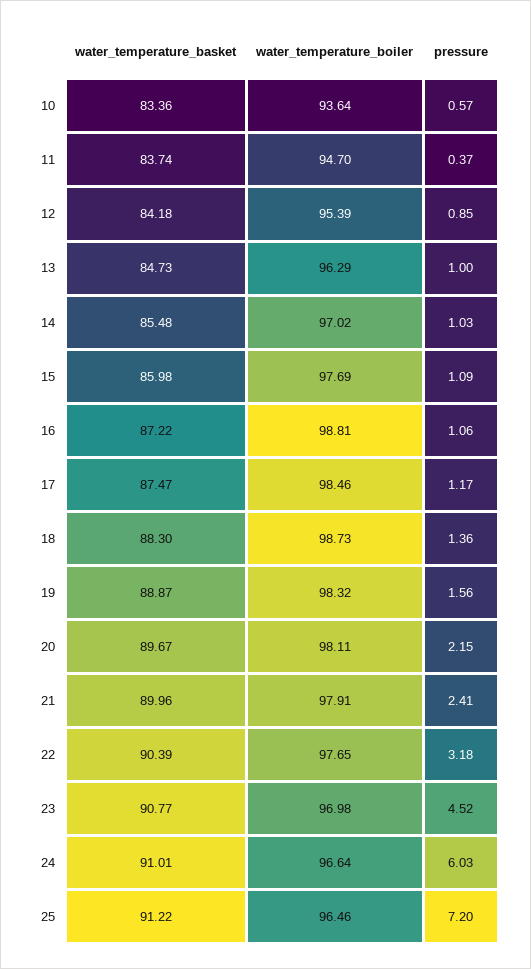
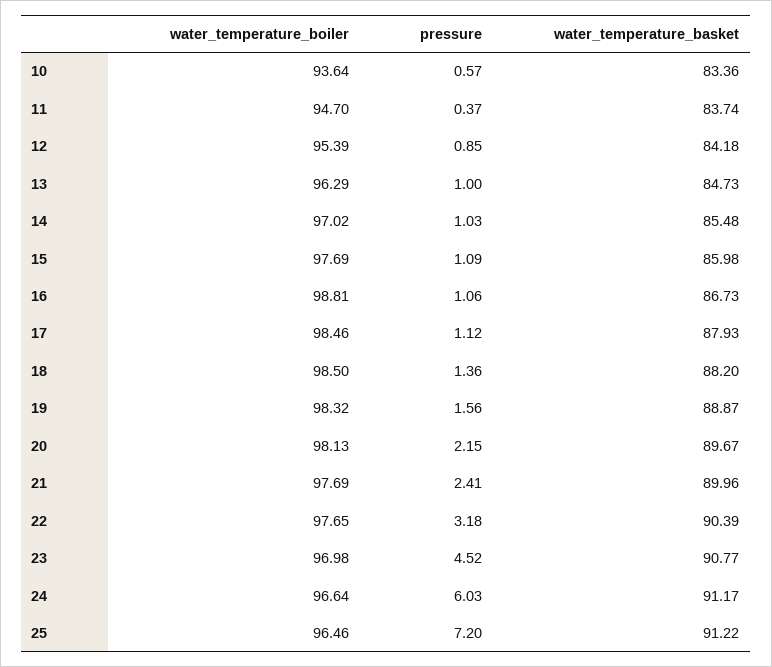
  {
    "water_temperature_basket": {
      "10": 83.36,
      "11": 83.74,
      "12": 84.18,
      "13": 84.73,
      "14": 85.48,
      "15": 85.98,
-     "16": 87.22,
+     "16": 86.73,
-     "17": 87.47,
+     "17": 87.93,
-     "18": 88.3,
+     "18": 88.2,
      "19": 88.87,
      "20": 89.67,
      "21": 89.96,
      "22": 90.39,
      "23": 90.77,
-     "24": 91.01,
+     "24": 91.17,
      "25": 91.22
    },
    "water_temperature_boiler": {
      "10": 93.64,
      "11": 94.7,
      "12": 95.39,
      "13": 96.29,
      "14": 97.02,
      "15": 97.69,
      "16": 98.81,
      "17": 98.46,
-     "18": 98.73,
+     "18": 98.5,
      "19": 98.32,
-     "20": 98.11,
+     "20": 98.13,
-     "21": 97.91,
+     "21": 97.69,
      "22": 97.65,
      "23": 96.98,
      "24": 96.64,
      "25": 96.46
    },
    "pressure": {
      "10": 0.57,
      "11": 0.37,
      "12": 0.85,
      "13": 1,
      "14": 1.03,
      "15": 1.09,
      "16": 1.06,
-     "17": 1.17,
+     "17": 1.12,
      "18": 1.36,
      "19": 1.56,
      "20": 2.15,
      "21": 2.41,
      "22": 3.18,
      "23": 4.52,
      "24": 6.03,
      "25": 7.2
    }
  }

